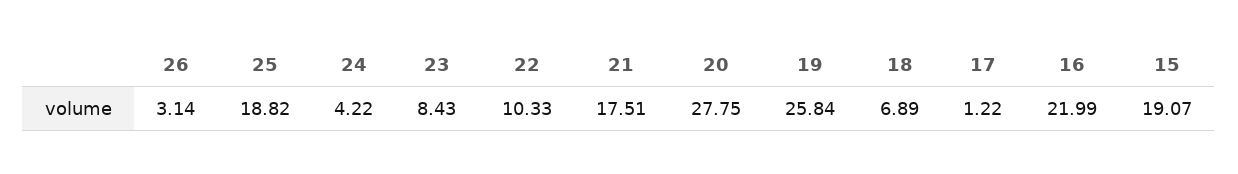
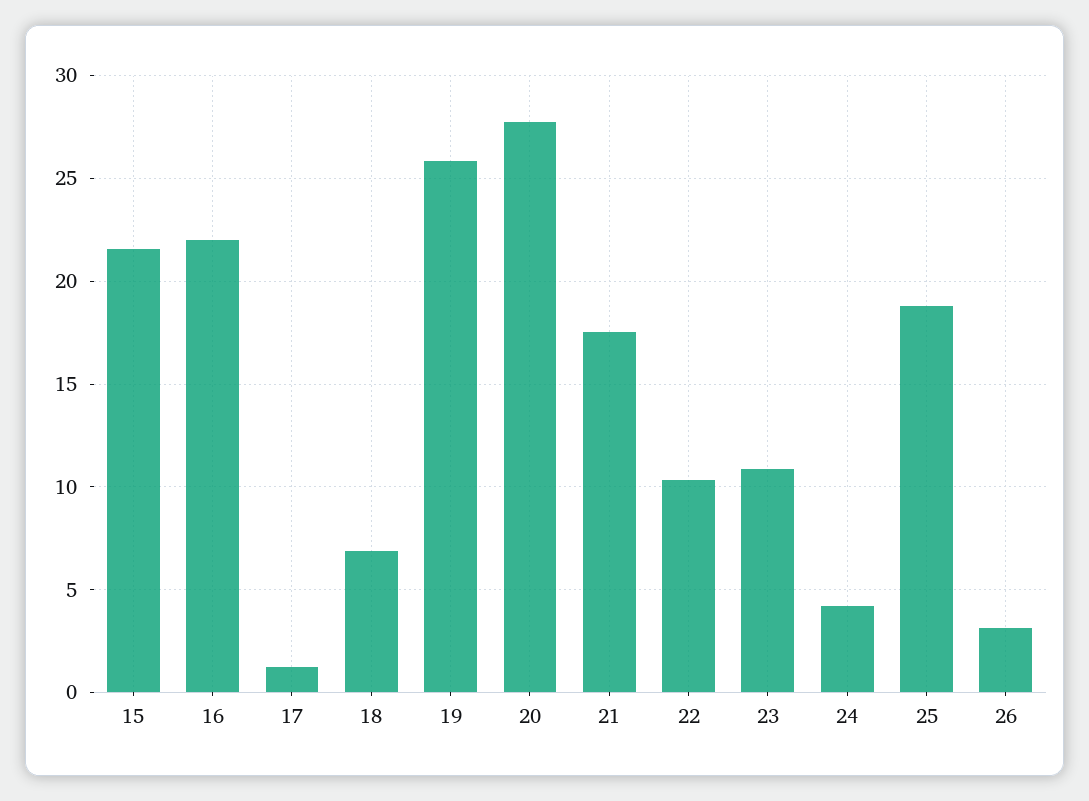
  {
    "26": 3.14,
    "25": 18.82,
    "24": 4.22,
-   "23": 8.43,
+   "23": 11,
    "22": 10.33,
    "21": 17.51,
    "20": 27.75,
    "19": 25.84,
    "18": 6.89,
    "17": 1.22,
    "16": 21.99,
-   "15": 19.07
+   "15": 21.5
  }

